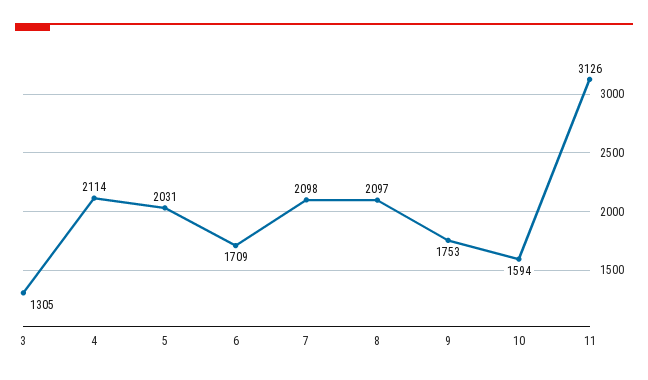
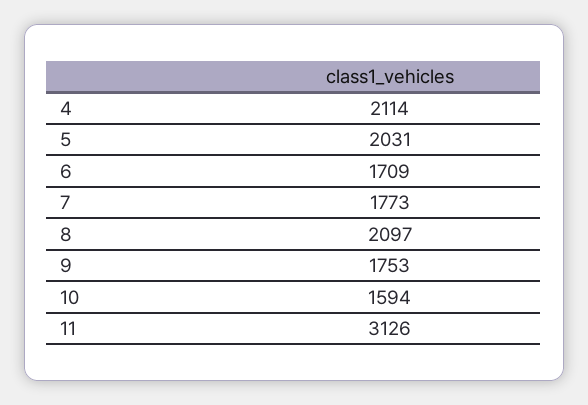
  {
-   "3": 1305,
    "4": 2114,
    "5": 2031,
    "6": 1709,
-   "7": 2098,
+   "7": 1773,
    "8": 2097,
    "9": 1753,
    "10": 1594,
    "11": 3126
  }

